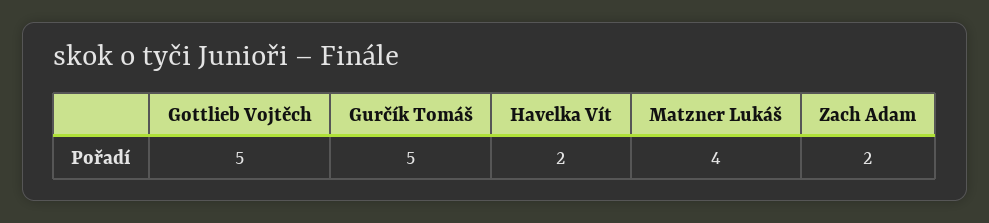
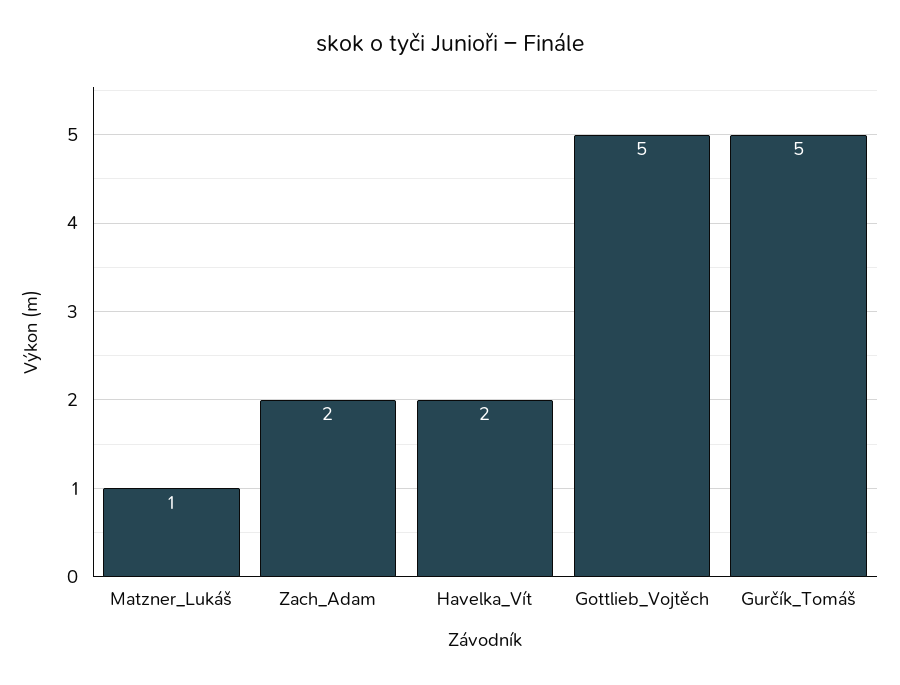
  {
    "Gottlieb Vojtěch": 5,
    "Gurčík Tomáš": 5,
    "Havelka Vít": 2,
-   "Matzner Lukáš": 4,
+   "Matzner Lukáš": 1,
    "Zach Adam": 2
  }

